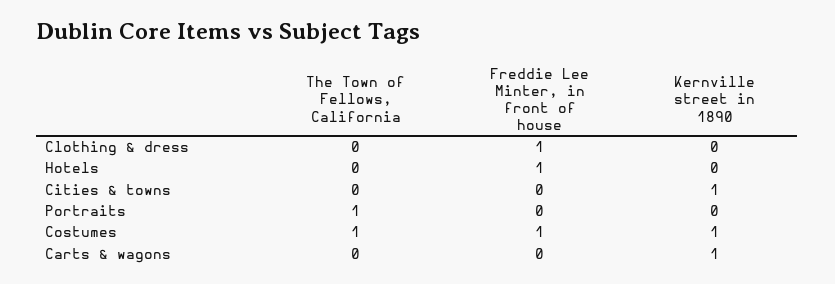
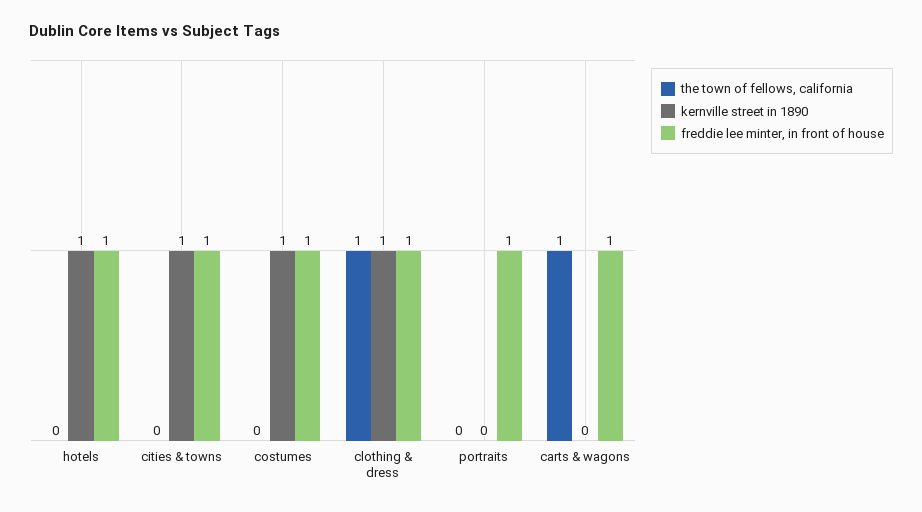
  {
    "The Town of Fellows, California": {
-     "Clothing & dress": 0,
+     "Clothing & dress": 1,
      "Hotels": 0,
      "Cities & towns": 0,
-     "Portraits": 1,
+     "Portraits": 0,
-     "Costumes": 1,
+     "Costumes": 0,
-     "Carts & wagons": 0
+     "Carts & wagons": 1
    },
    "Freddie Lee Minter, in front of house": {
      "Clothing & dress": 1,
      "Hotels": 1,
-     "Cities & towns": 0,
+     "Cities & towns": 1,
-     "Portraits": 0,
+     "Portraits": 1,
      "Costumes": 1,
-     "Carts & wagons": 0
+     "Carts & wagons": 1
    },
    "Kernville street in 1890": {
-     "Clothing & dress": 0,
+     "Clothing & dress": 1,
-     "Hotels": 0,
+     "Hotels": 1,
      "Cities & towns": 1,
      "Portraits": 0,
      "Costumes": 1,
-     "Carts & wagons": 1
+     "Carts & wagons": 0
    }
  }

